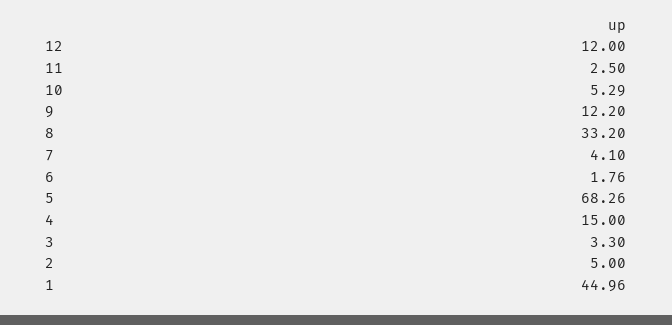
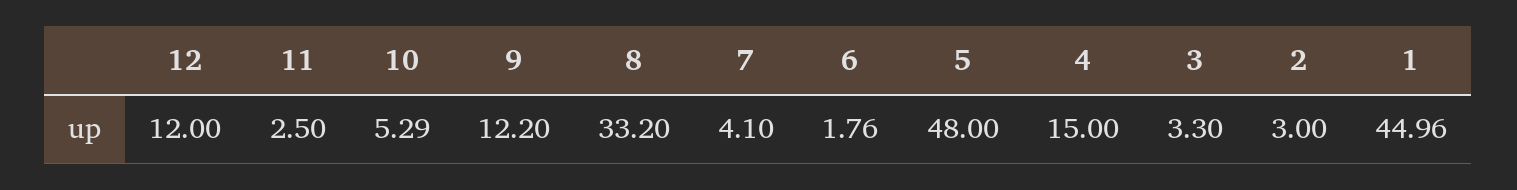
  {
    "12": 12,
    "11": 2.5,
    "10": 5.29,
    "9": 12.2,
    "8": 33.2,
    "7": 4.1,
    "6": 1.76,
-   "5": 68.26,
+   "5": 48,
    "4": 15,
    "3": 3.3,
-   "2": 5,
+   "2": 3,
    "1": 44.96
  }

